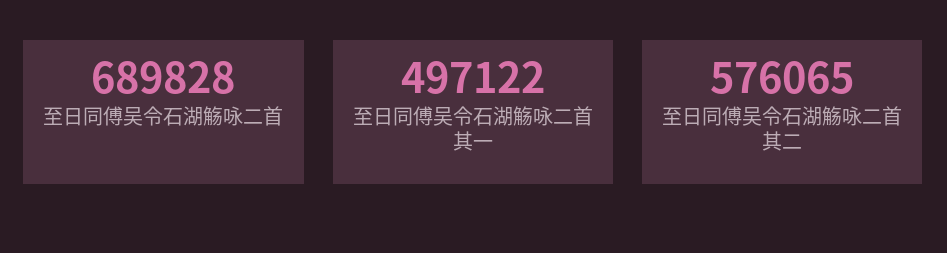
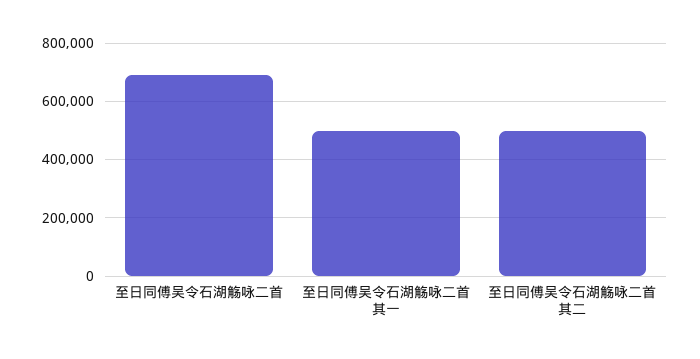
  {
    "至日同傅吴令石湖觞咏二首": 689828,
    "至日同傅吴令石湖觞咏二首 其一": 497122,
-   "至日同傅吴令石湖觞咏二首 其二": 576065
+   "至日同傅吴令石湖觞咏二首 其二": 500000
  }

